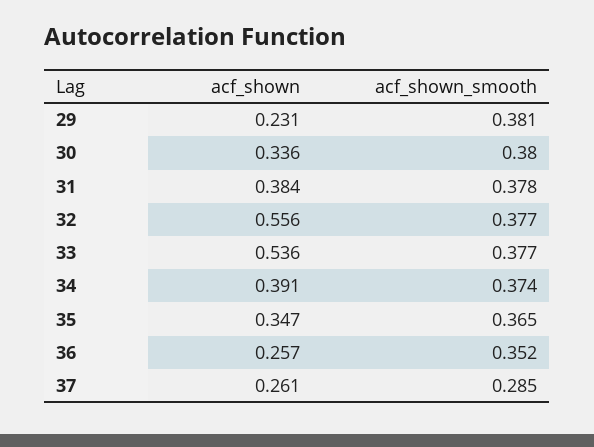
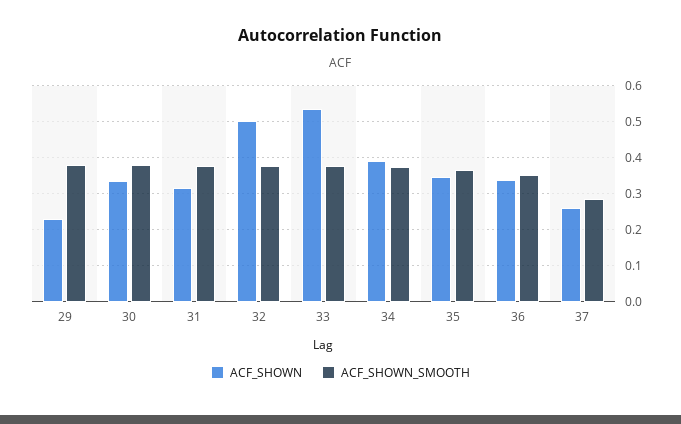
  {
    "acf_shown": {
      "29": 0.231,
      "30": 0.336,
-     "31": 0.384,
+     "31": 0.32,
-     "32": 0.556,
+     "32": 0.5,
      "33": 0.536,
      "34": 0.391,
      "35": 0.347,
-     "36": 0.257,
+     "36": 0.34,
      "37": 0.261
    },
    "acf_shown_smooth": {
      "29": 0.381,
      "30": 0.38,
      "31": 0.378,
      "32": 0.377,
      "33": 0.377,
      "34": 0.374,
      "35": 0.365,
      "36": 0.352,
      "37": 0.285
    }
  }

